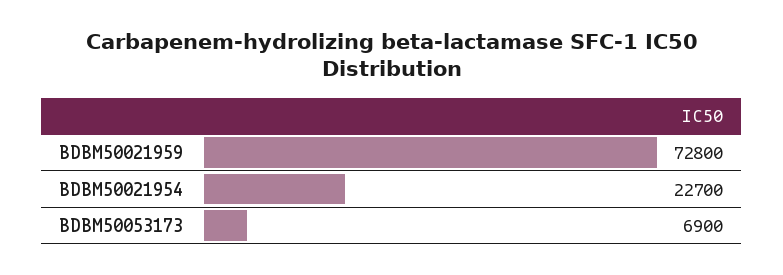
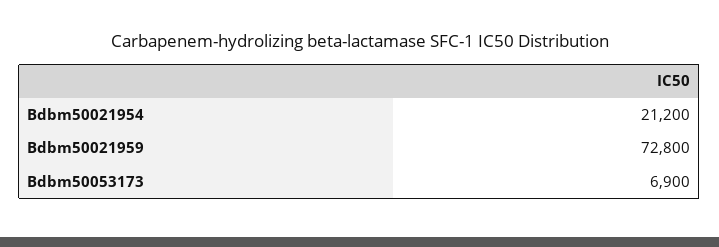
  {
    "BDBM50021959": 72800,
-   "BDBM50021954": 22700,
+   "BDBM50021954": 21200,
    "BDBM50053173": 6900
  }

